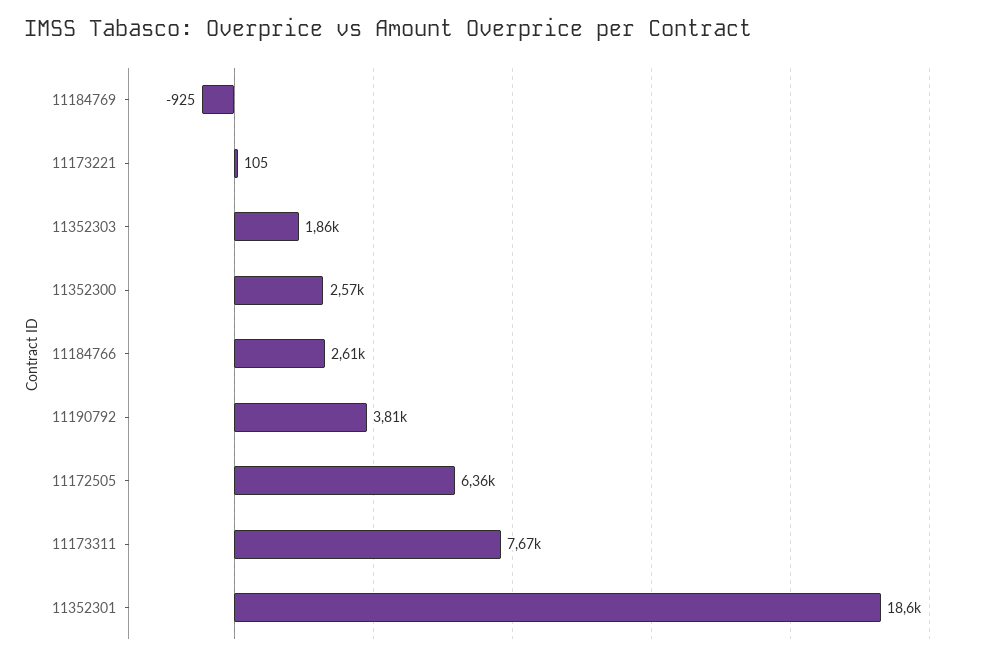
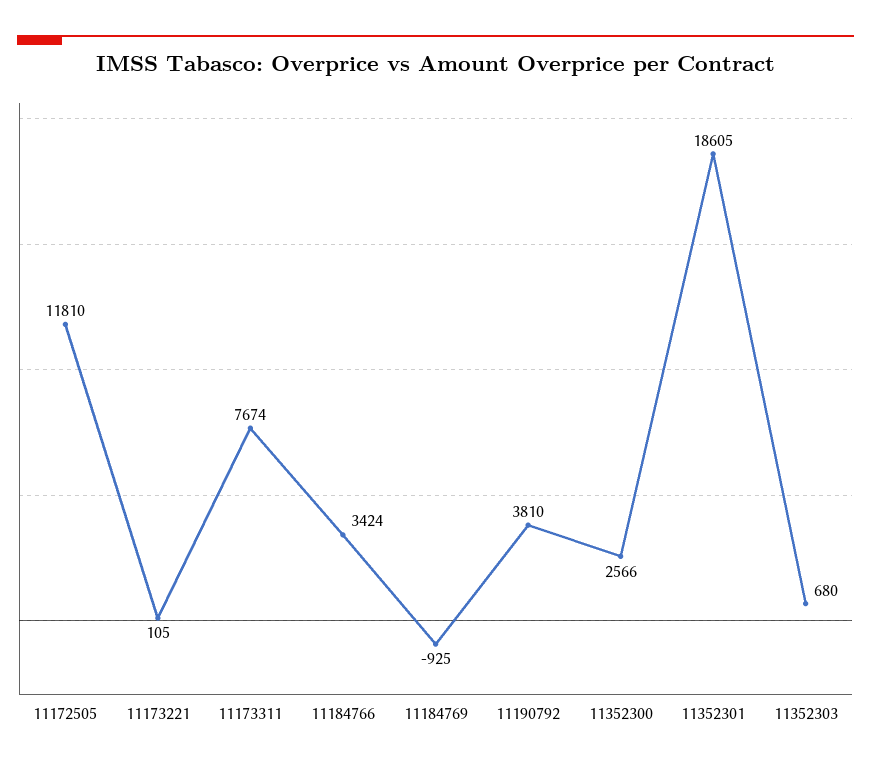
  {
    "11184769": -925,
    "11173221": 105,
-   "11352303": 1860,
+   "11352303": 680,
    "11352300": 2566,
-   "11184766": 2610,
+   "11184766": 3424,
    "11190792": 3810,
-   "11172505": 6360,
+   "11172505": 11810,
    "11173311": 7674,
    "11352301": 18605
  }

